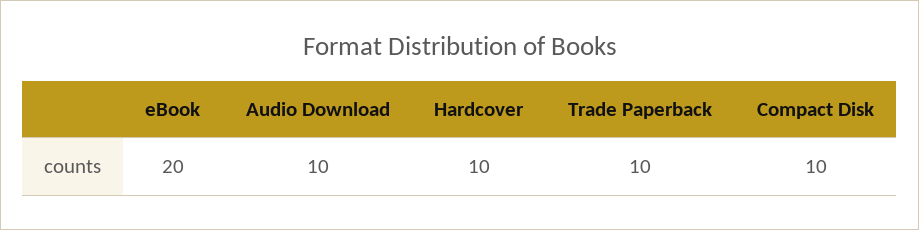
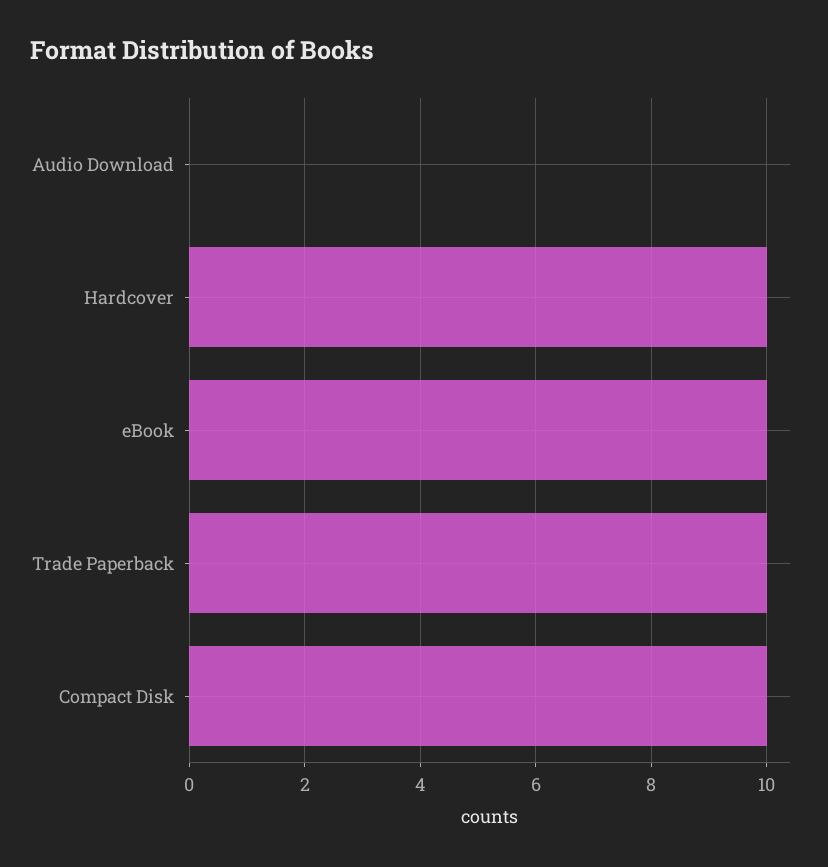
  {
-   "eBook": 20,
+   "eBook": 10,
-   "Audio Download": 10,
+   "Audio Download": 0,
    "Hardcover": 10,
    "Trade Paperback": 10,
    "Compact Disk": 10
  }

